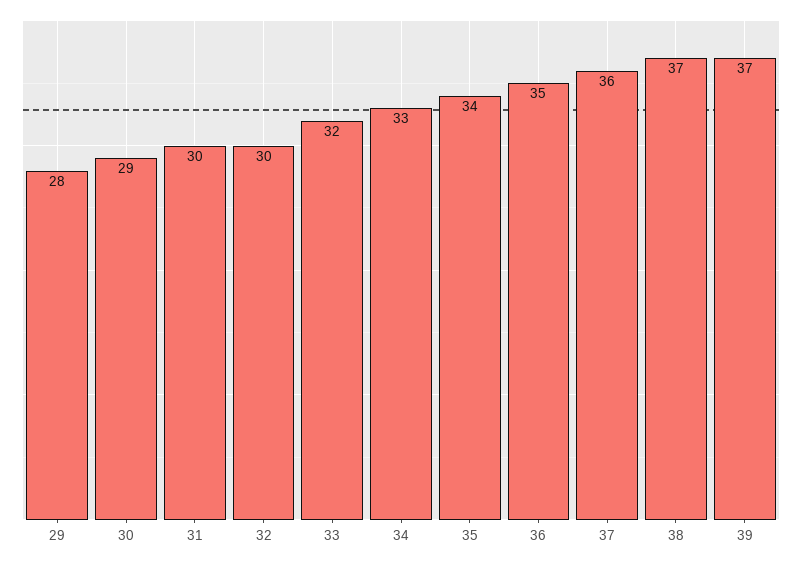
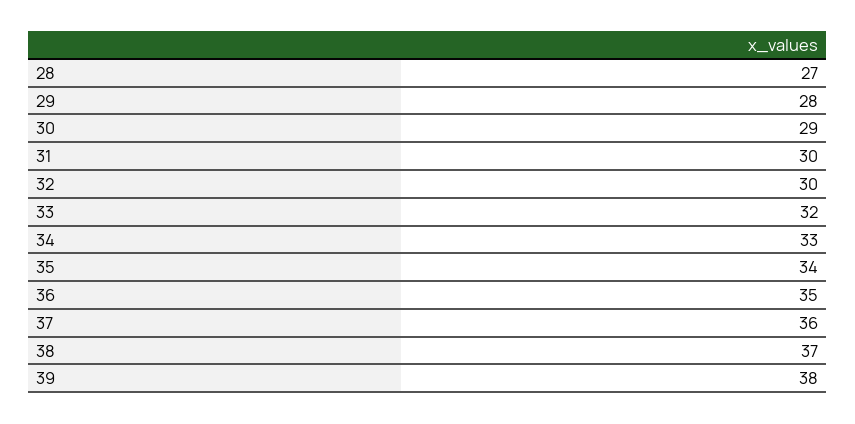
  {
    "29": 28,
    "30": 29,
    "31": 30,
    "32": 30,
    "33": 32,
    "34": 33,
    "35": 34,
    "36": 35,
    "37": 36,
    "38": 37,
-   "39": 37
+   "39": 38,
+   "28": 27
  }

